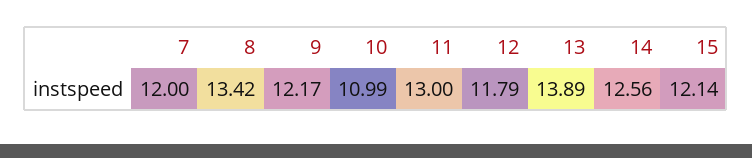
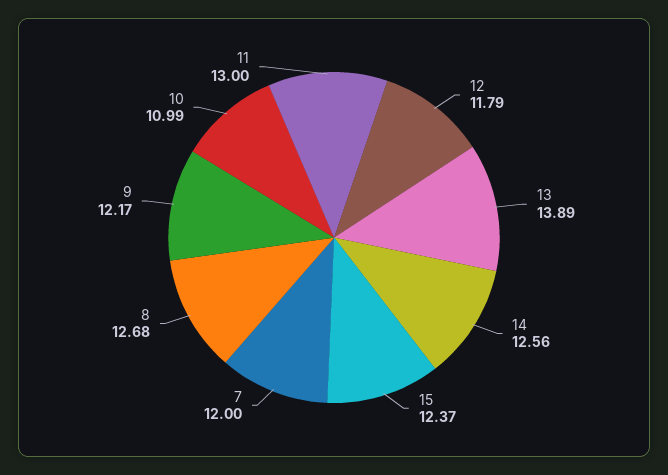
  {
    "7": 12,
-   "8": 13.42,
+   "8": 12.68,
    "9": 12.17,
    "10": 10.99,
    "11": 13,
    "12": 11.79,
    "13": 13.89,
    "14": 12.56,
-   "15": 12.14
+   "15": 12.37
  }

